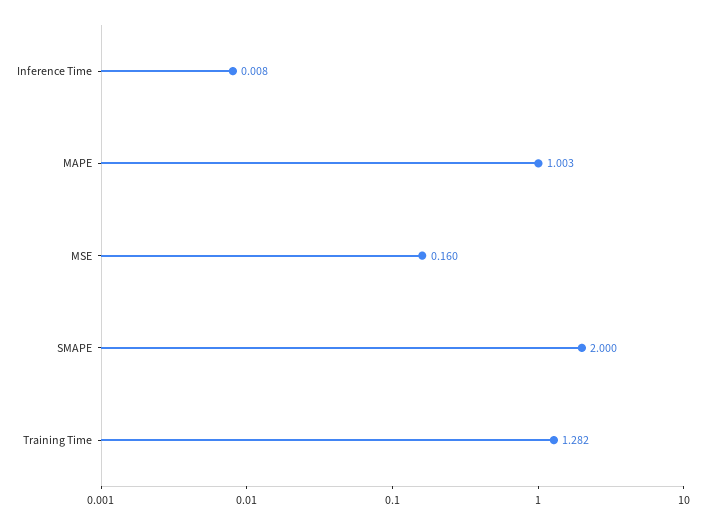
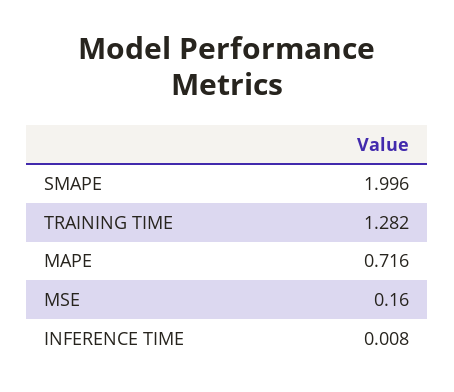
  {
    "Inference Time": 0.008,
-   "MAPE": 1.003,
+   "MAPE": 0.716,
    "MSE": 0.16,
-   "SMAPE": 2,
+   "SMAPE": 1.996,
    "Training Time": 1.282
  }

